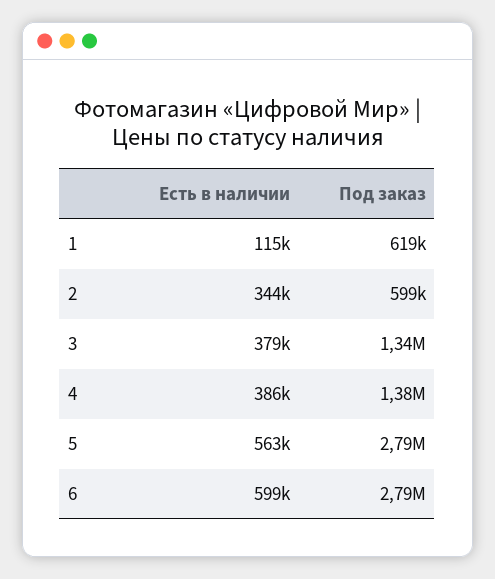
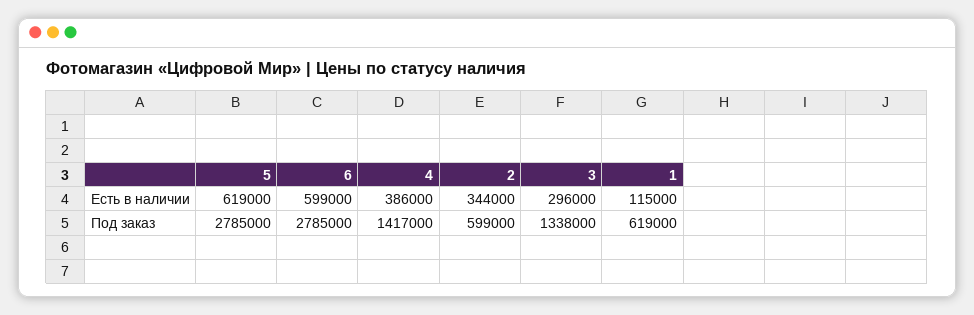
  {
    "Есть в наличии": {
      "1": 115000,
      "2": 344000,
-     "3": 379000,
+     "3": 296000,
      "4": 386000,
-     "5": 563000,
+     "5": 619000,
      "6": 599000
    },
    "Под заказ": {
      "1": 619000,
      "2": 599000,
      "3": 1338000,
-     "4": 1380000,
+     "4": 1417000,
      "5": 2785000,
      "6": 2785000
    }
  }

